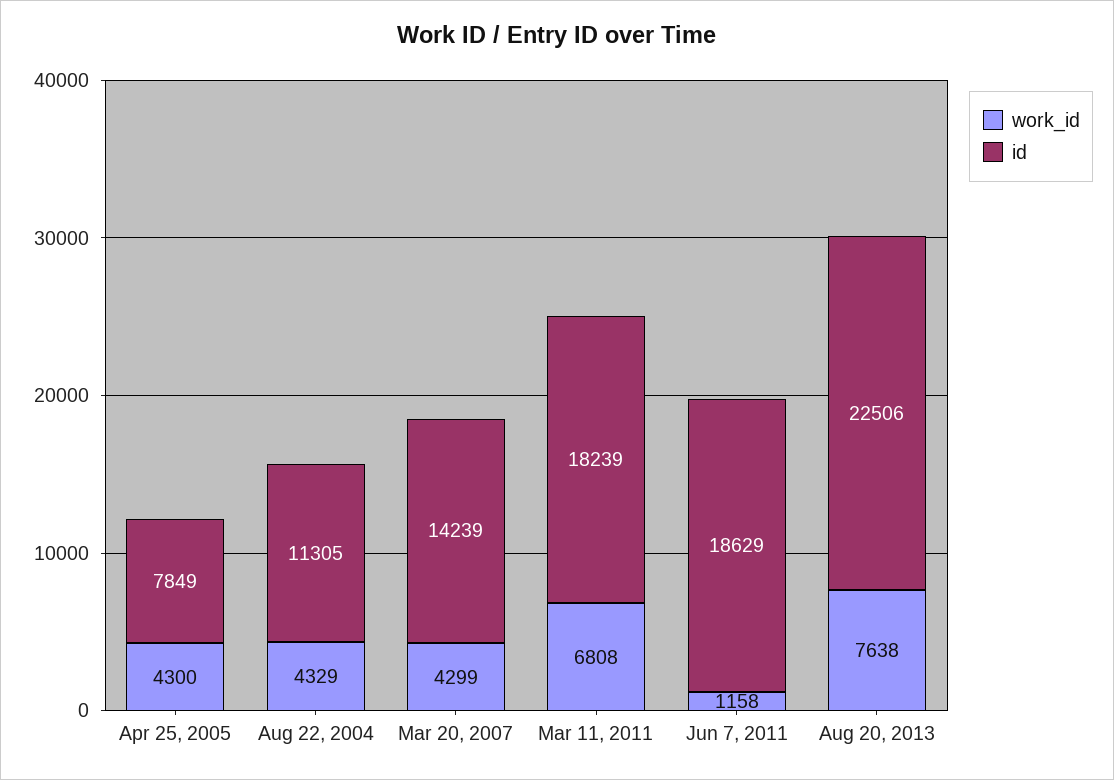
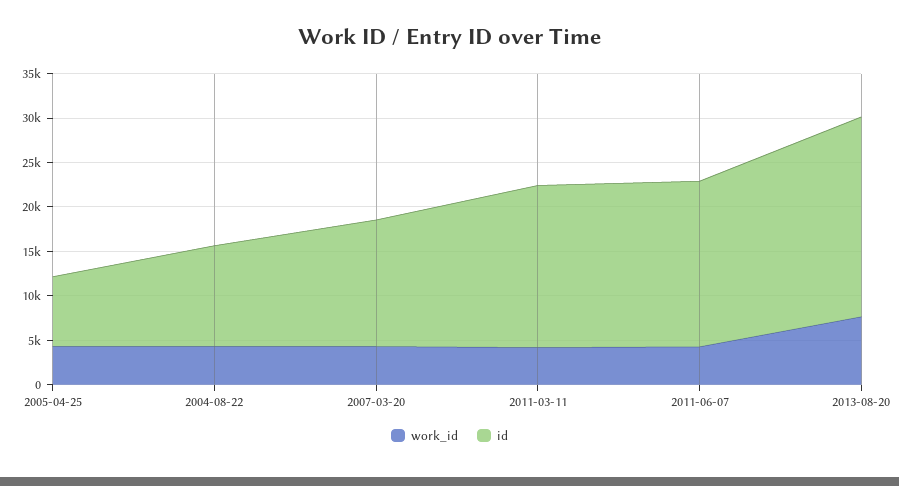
  {
    "work_id": {
      "Apr 25, 2005": 4300,
      "Aug 22, 2004": 4329,
      "Mar 20, 2007": 4299,
-     "Mar 11, 2011": 6808,
+     "Mar 11, 2011": 4000,
-     "Jun 7, 2011": 1158,
+     "Jun 7, 2011": 4000,
      "Aug 20, 2013": 7638
    },
    "id": {
      "Apr 25, 2005": 7849,
      "Aug 22, 2004": 11305,
      "Mar 20, 2007": 14239,
      "Mar 11, 2011": 18239,
      "Jun 7, 2011": 18629,
      "Aug 20, 2013": 22506
    }
  }

